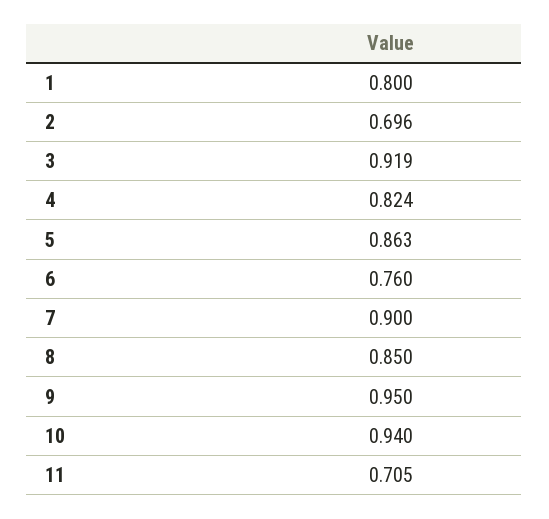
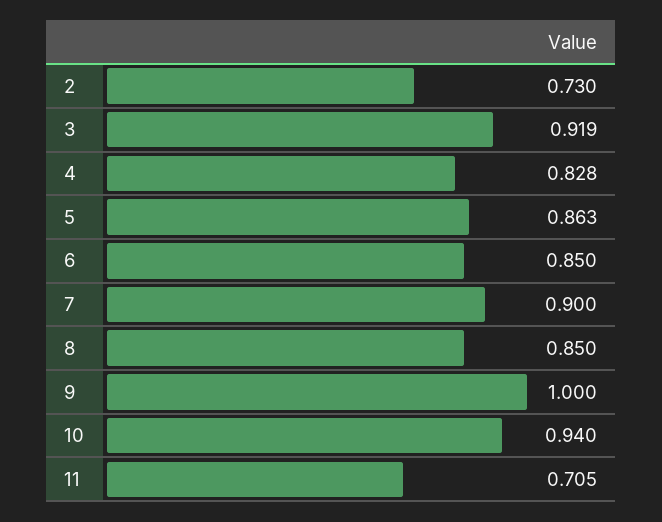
  {
-   "1": 0.8,
-   "2": 0.696,
+   "2": 0.73,
    "3": 0.919,
-   "4": 0.824,
+   "4": 0.828,
    "5": 0.863,
-   "6": 0.76,
+   "6": 0.85,
    "7": 0.9,
    "8": 0.85,
-   "9": 0.95,
+   "9": 1,
    "10": 0.94,
    "11": 0.705
  }

